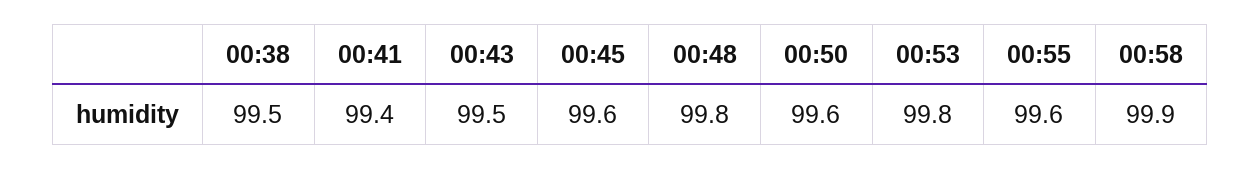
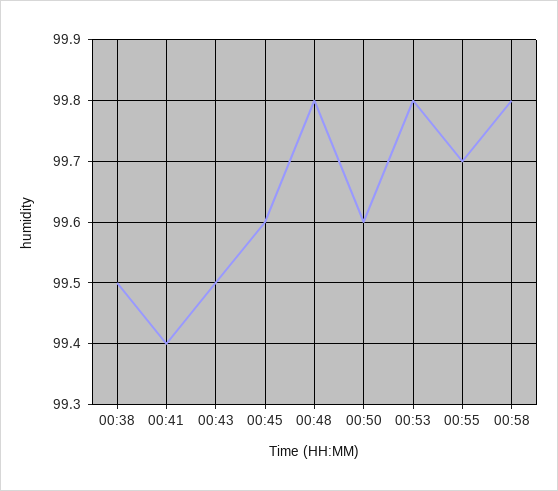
  {
    "00:38": 99.5,
    "00:41": 99.4,
    "00:43": 99.5,
    "00:45": 99.6,
    "00:48": 99.8,
    "00:50": 99.6,
    "00:53": 99.8,
-   "00:55": 99.6,
+   "00:55": 99.7,
-   "00:58": 99.9
+   "00:58": 99.8
  }

